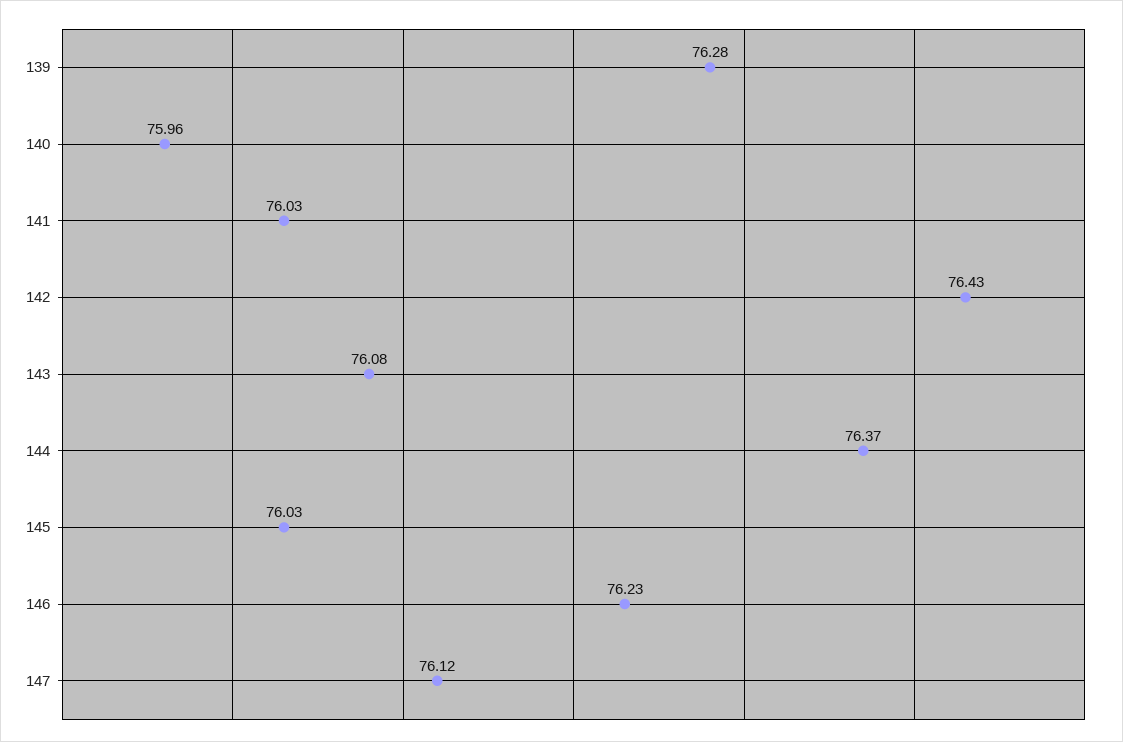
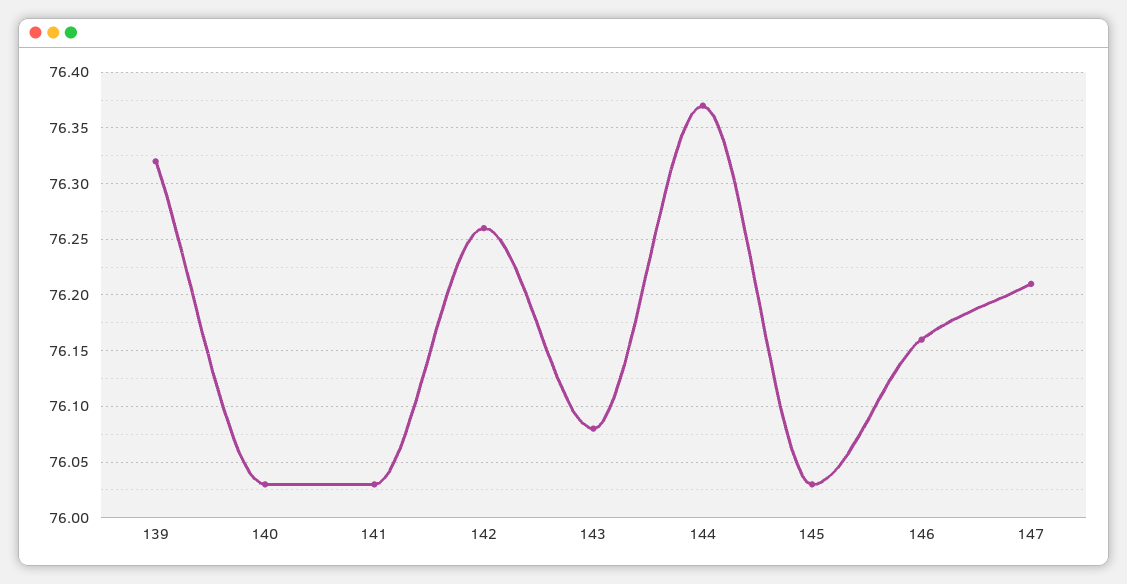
  {
-   "139": 76.28,
+   "139": 76.32,
-   "140": 75.96,
+   "140": 76.03,
    "141": 76.03,
-   "142": 76.43,
+   "142": 76.26,
    "143": 76.08,
    "144": 76.37,
    "145": 76.03,
-   "146": 76.23,
+   "146": 76.16,
-   "147": 76.12
+   "147": 76.21
  }

